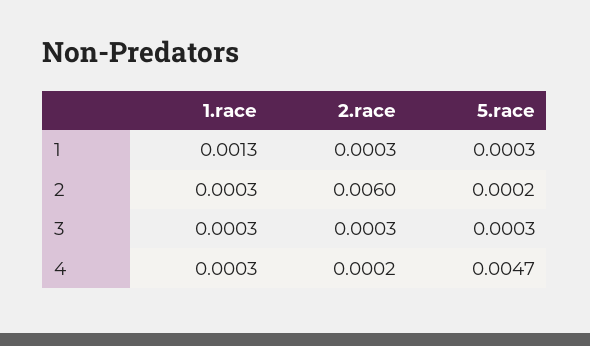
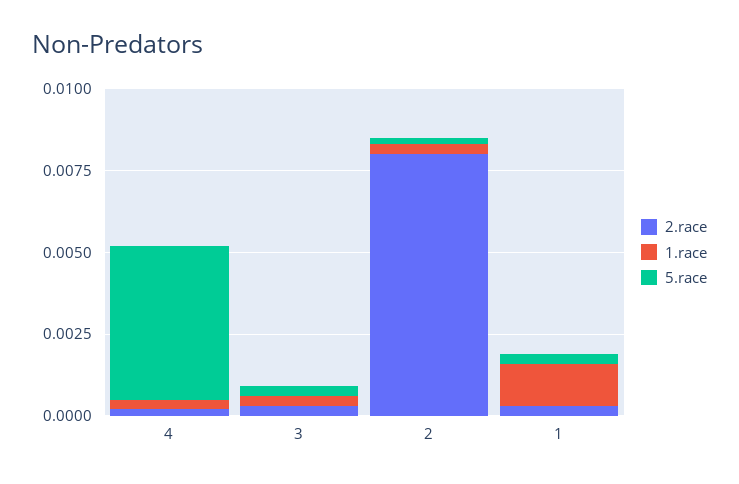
  {
    "1.race": {
      "1": 0.0013,
      "2": 0.0003,
      "3": 0.0003,
      "4": 0.0003
    },
    "2.race": {
      "1": 0.0003,
-     "2": 0.006,
+     "2": 0.008,
      "3": 0.0003,
      "4": 0.0002
    },
    "5.race": {
      "1": 0.0003,
      "2": 0.0002,
      "3": 0.0003,
      "4": 0.0047
    }
  }

